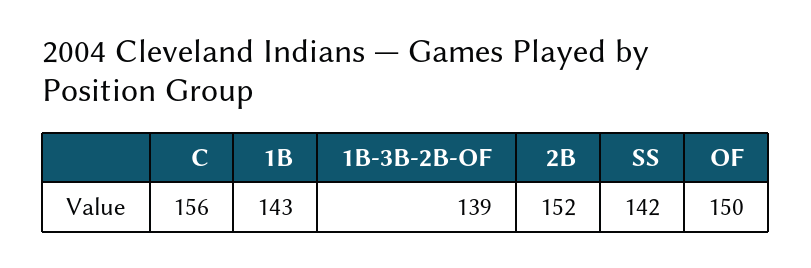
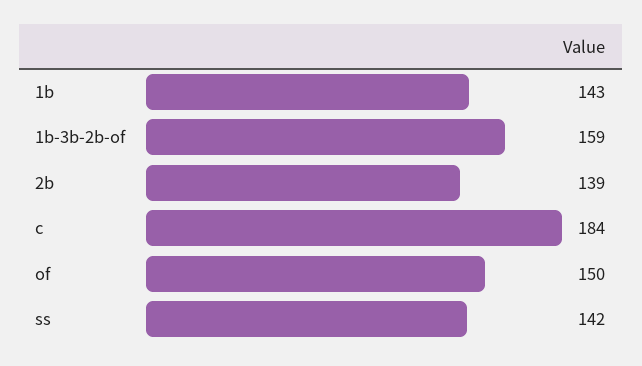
  {
-   "C": 156,
+   "C": 184,
    "1B": 143,
-   "1B-3B-2B-OF": 139,
+   "1B-3B-2B-OF": 159,
-   "2B": 152,
+   "2B": 139,
    "SS": 142,
    "OF": 150
  }

